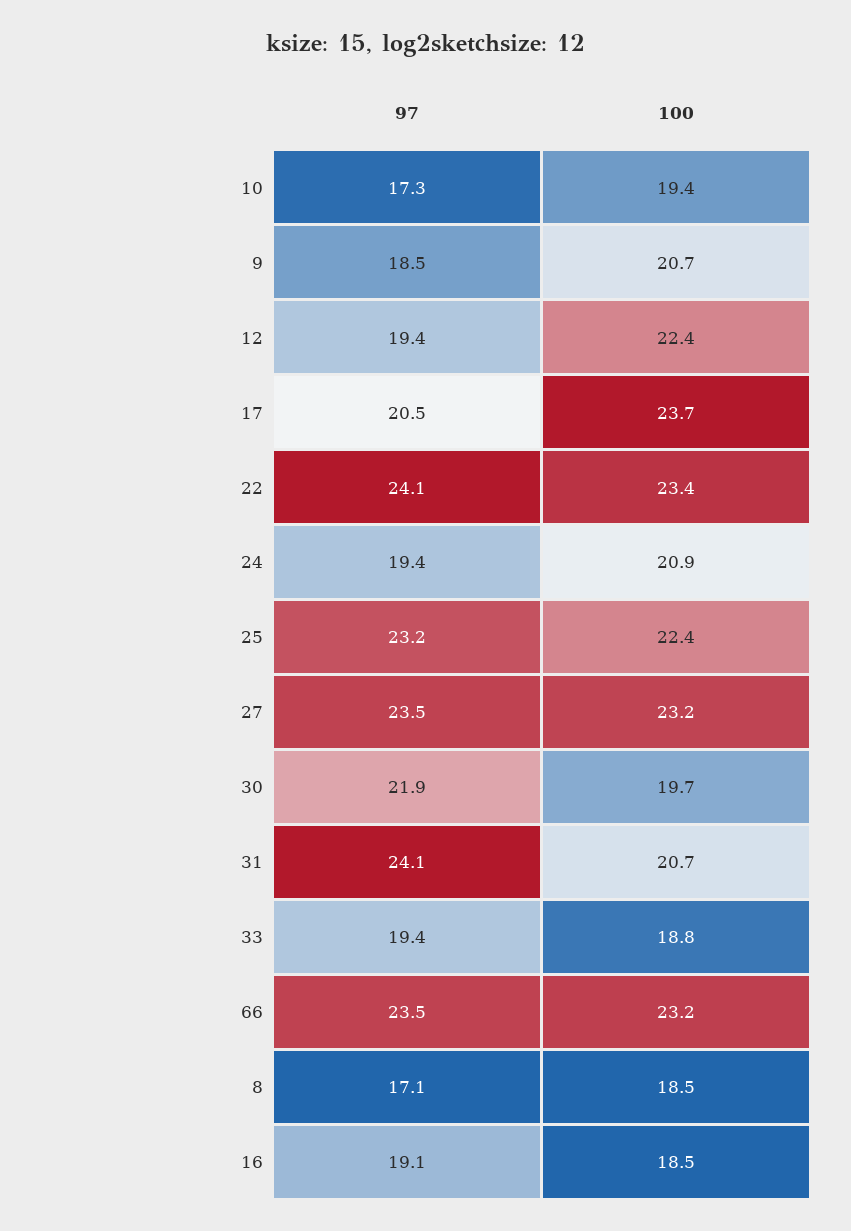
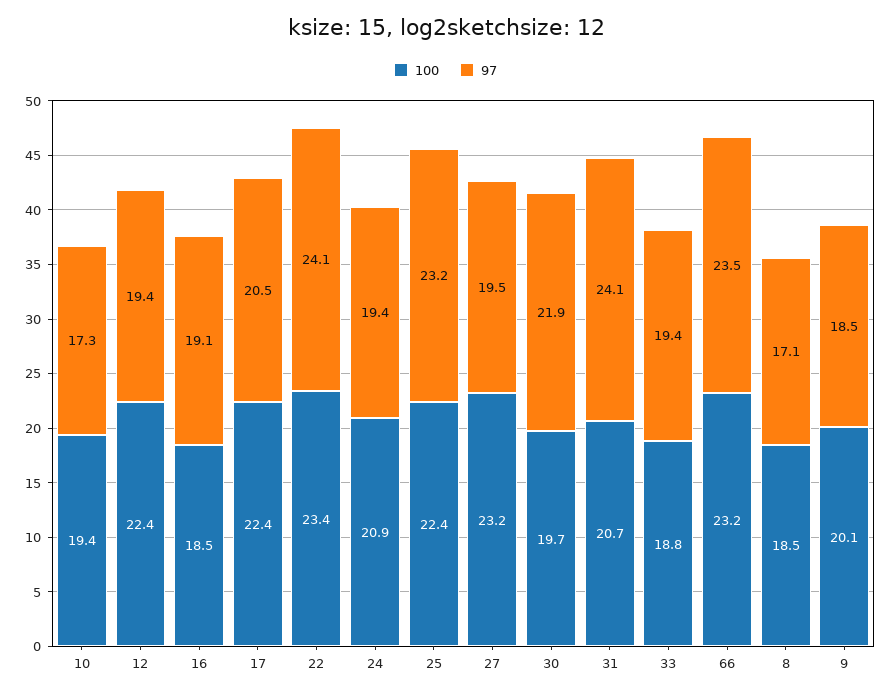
  {
    "97": {
      "10": 17.3,
      "9": 18.5,
      "12": 19.4,
      "17": 20.5,
      "22": 24.1,
      "24": 19.4,
      "25": 23.2,
-     "27": 23.5,
+     "27": 19.5,
      "30": 21.9,
      "31": 24.1,
      "33": 19.4,
      "66": 23.5,
      "8": 17.1,
      "16": 19.1
    },
    "100": {
      "10": 19.4,
-     "9": 20.7,
+     "9": 20.1,
      "12": 22.4,
-     "17": 23.7,
+     "17": 22.4,
      "22": 23.4,
      "24": 20.9,
      "25": 22.4,
      "27": 23.2,
      "30": 19.7,
      "31": 20.7,
      "33": 18.8,
      "66": 23.2,
      "8": 18.5,
      "16": 18.5
    }
  }

